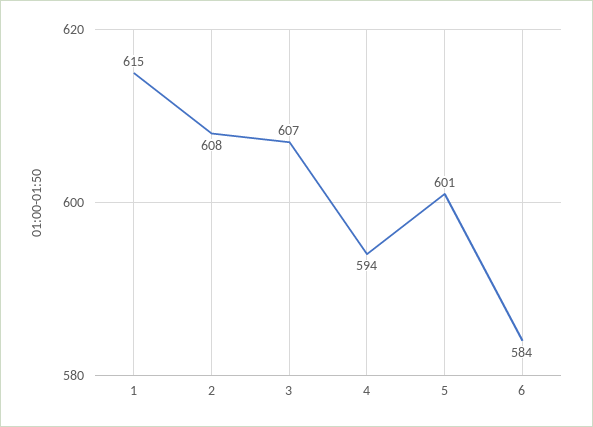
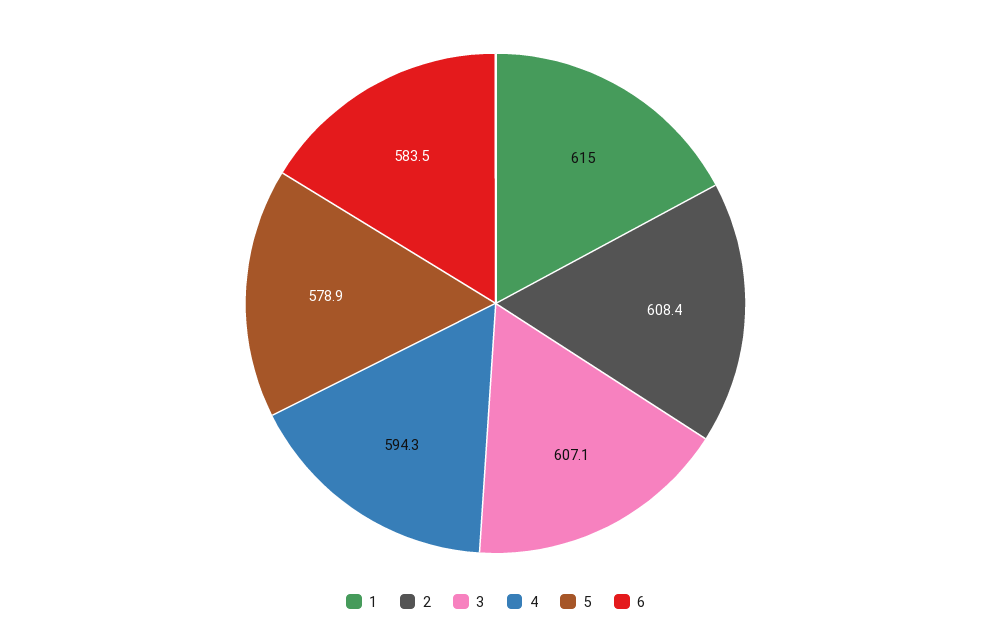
  {
    "1": 615,
    "2": 608.4,
    "3": 607.1,
    "4": 594.3,
-   "5": 601,
+   "5": 578.9,
    "6": 583.5
  }

